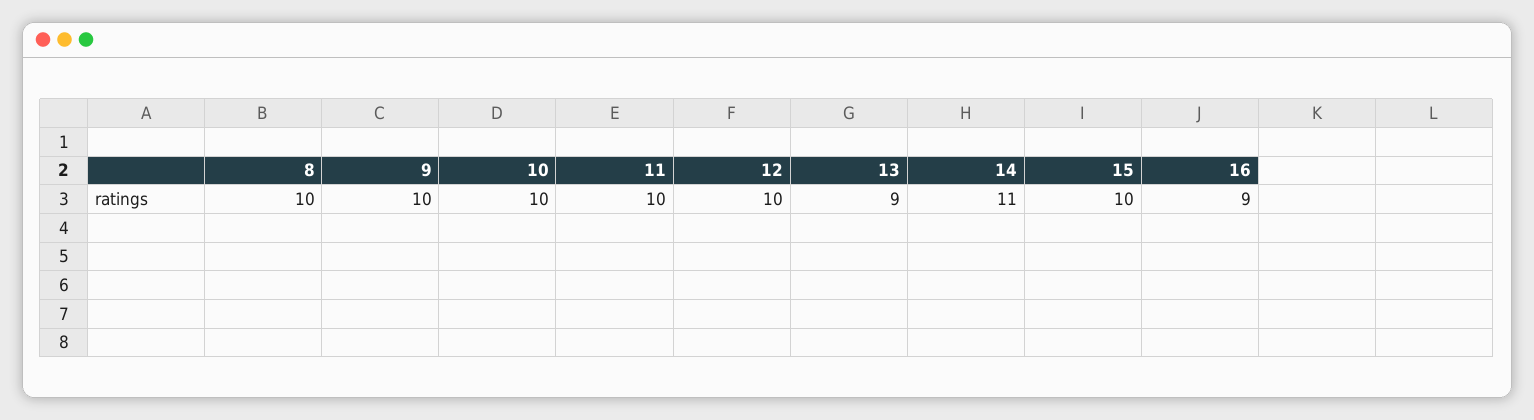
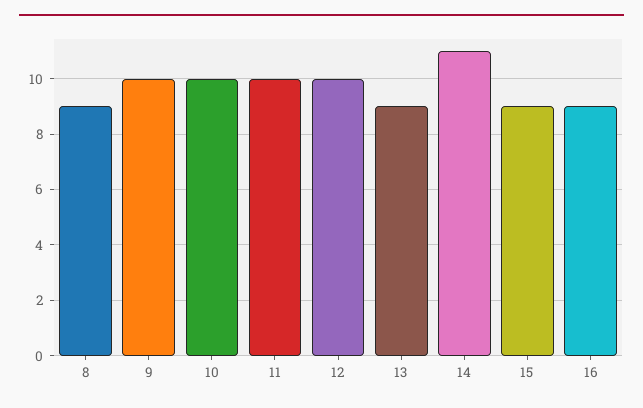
  {
-   "8": 10,
+   "8": 9,
    "9": 10,
    "10": 10,
    "11": 10,
    "12": 10,
    "13": 9,
    "14": 11,
-   "15": 10,
+   "15": 9,
    "16": 9
  }

